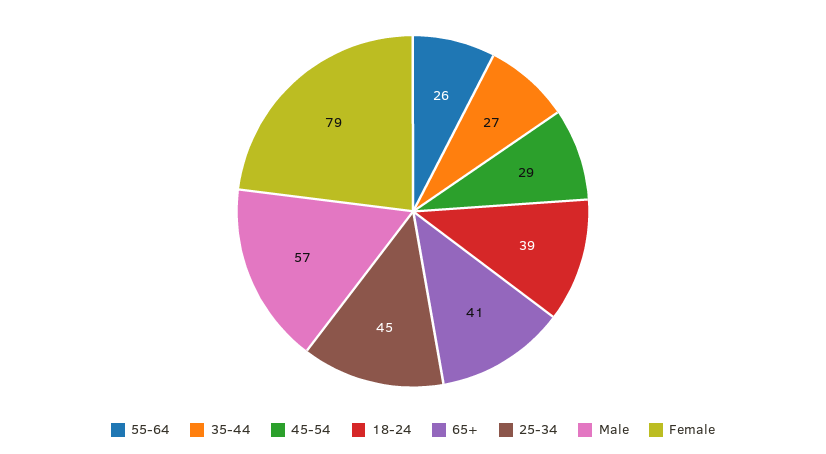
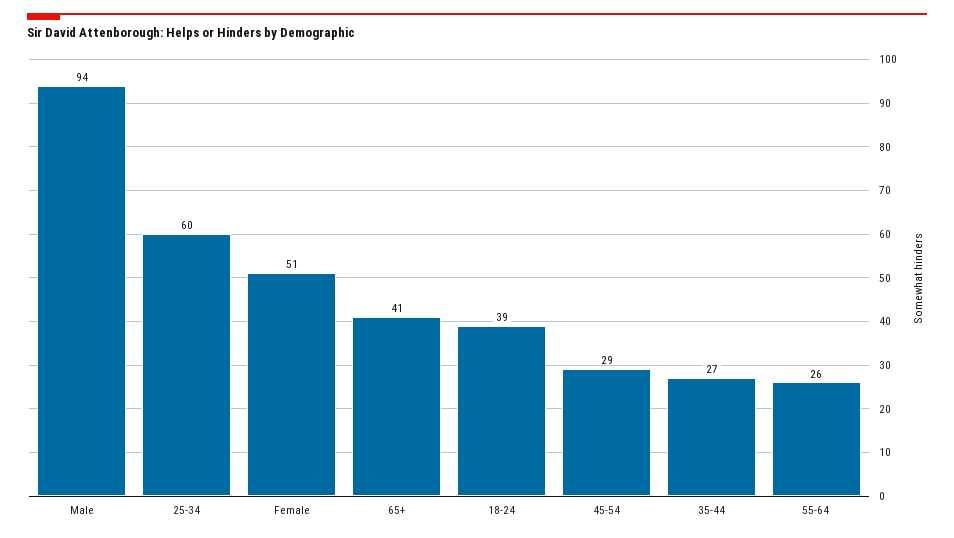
  {
    "55-64": 26,
    "35-44": 27,
    "45-54": 29,
    "18-24": 39,
    "65+": 41,
-   "25-34": 45,
+   "25-34": 60,
-   "Male": 57,
+   "Male": 94,
-   "Female": 79
+   "Female": 51
  }

